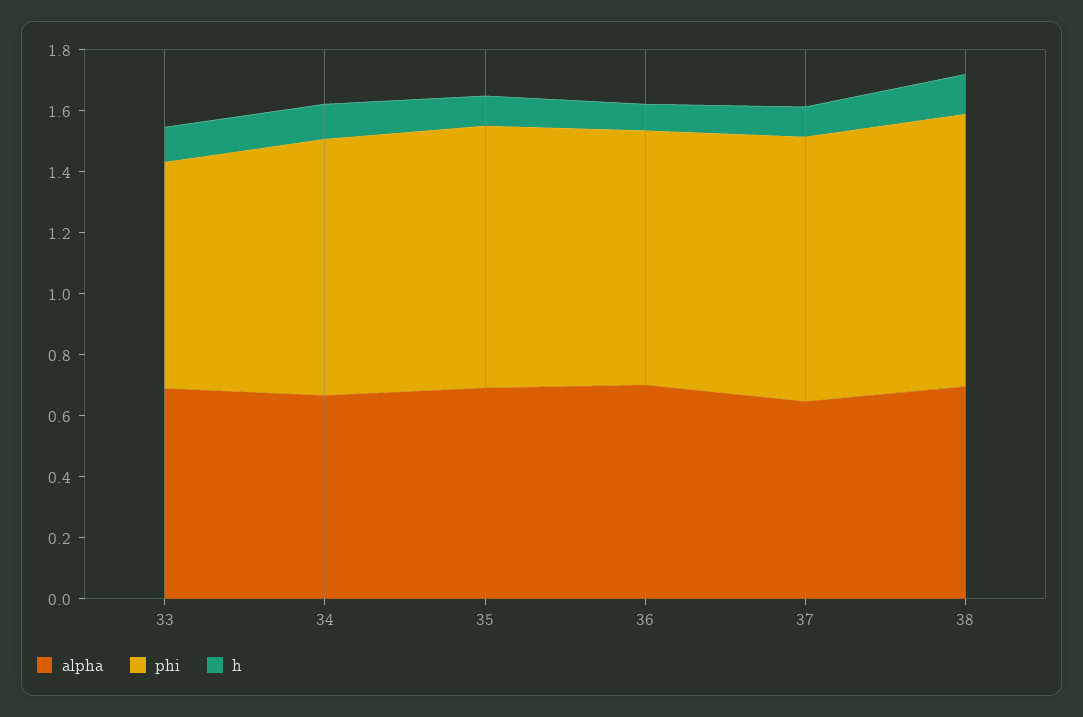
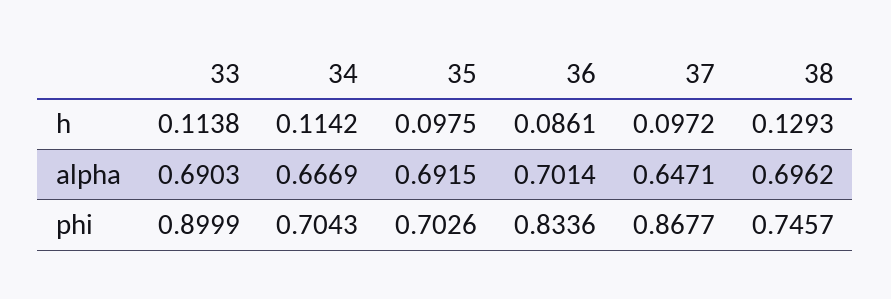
  {
    "alpha": {
      "33": 0.6903,
      "34": 0.6669,
      "35": 0.6915,
      "36": 0.7014,
      "37": 0.6471,
      "38": 0.6962
    },
    "phi": {
-     "33": 0.75,
+     "33": 0.8999,
-     "34": 0.85,
+     "34": 0.7043,
-     "35": 0.85,
+     "35": 0.7026,
      "36": 0.8336,
      "37": 0.8677,
-     "38": 0.9
+     "38": 0.7457
    },
    "h": {
      "33": 0.1138,
      "34": 0.1142,
      "35": 0.0975,
      "36": 0.0861,
      "37": 0.0972,
      "38": 0.1293
    }
  }

